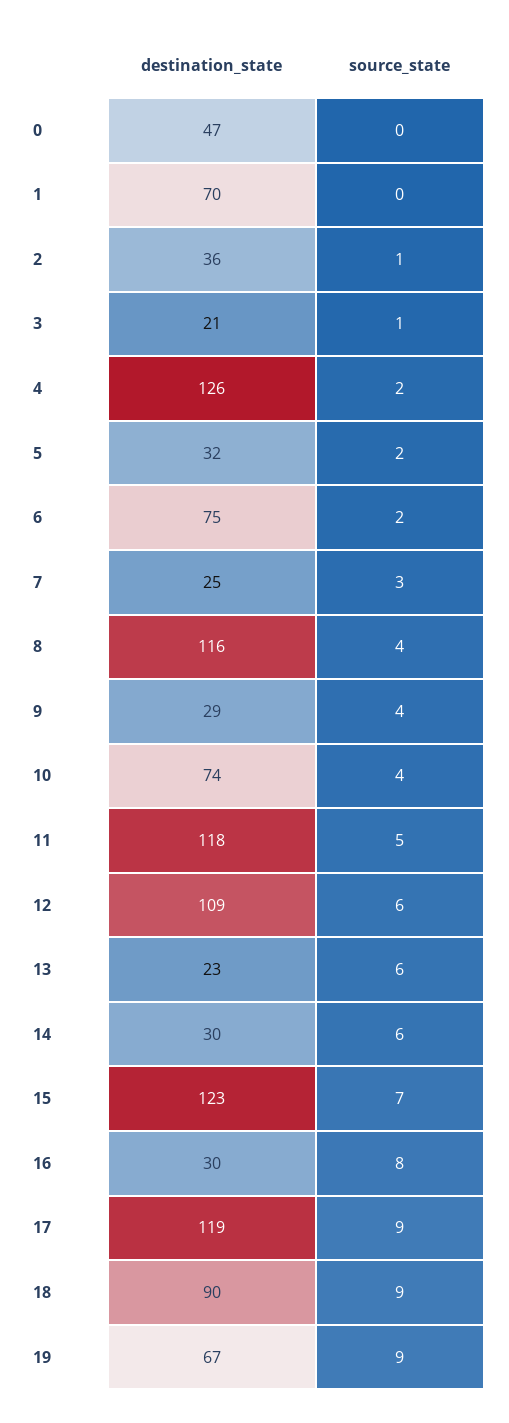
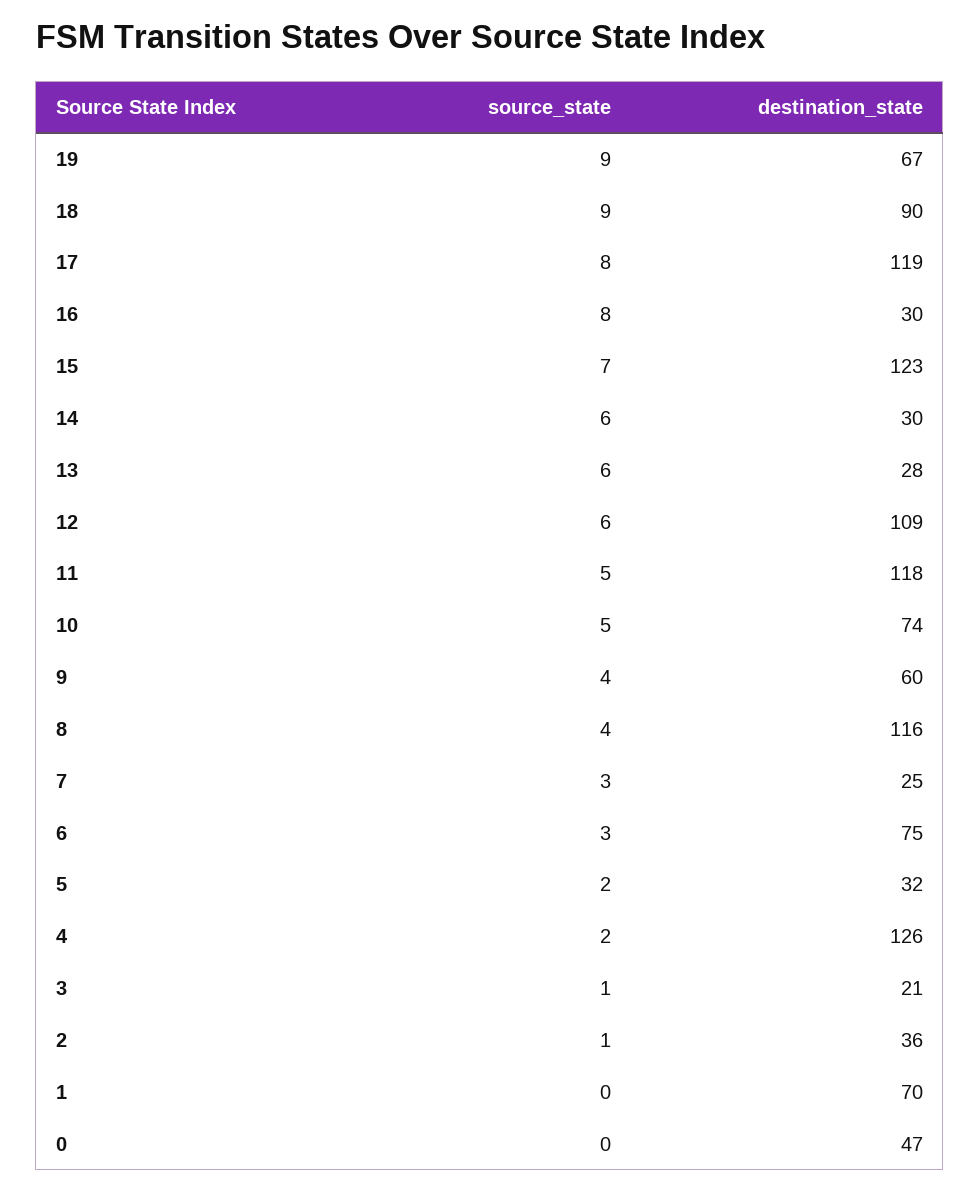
  {
    "destination_state": {
      "0": 47,
      "1": 70,
      "2": 36,
      "3": 21,
      "4": 126,
      "5": 32,
      "6": 75,
      "7": 25,
      "8": 116,
-     "9": 29,
+     "9": 60,
      "10": 74,
      "11": 118,
      "12": 109,
-     "13": 23,
+     "13": 28,
      "14": 30,
      "15": 123,
      "16": 30,
      "17": 119,
      "18": 90,
      "19": 67
    },
    "source_state": {
      "0": 0,
      "1": 0,
      "2": 1,
      "3": 1,
      "4": 2,
      "5": 2,
-     "6": 2,
+     "6": 3,
      "7": 3,
      "8": 4,
      "9": 4,
-     "10": 4,
+     "10": 5,
      "11": 5,
      "12": 6,
      "13": 6,
      "14": 6,
      "15": 7,
      "16": 8,
-     "17": 9,
+     "17": 8,
      "18": 9,
      "19": 9
    }
  }

